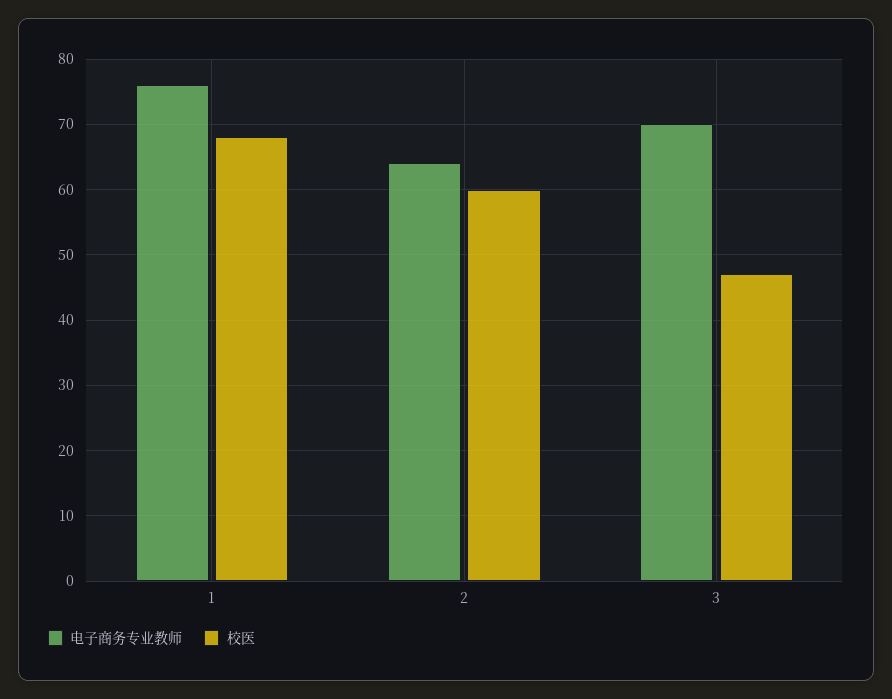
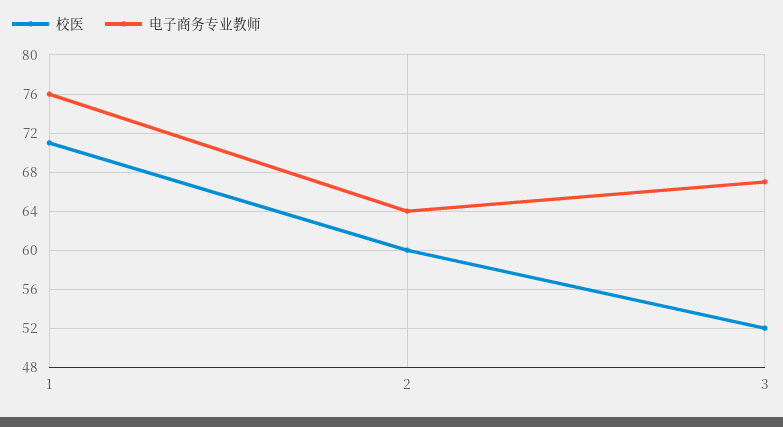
  {
    "电子商务专业教师": {
      "1": 76,
      "2": 64,
-     "3": 70
+     "3": 67
    },
    "校医": {
-     "1": 68,
+     "1": 71,
      "2": 60,
-     "3": 47
+     "3": 52
    }
  }

